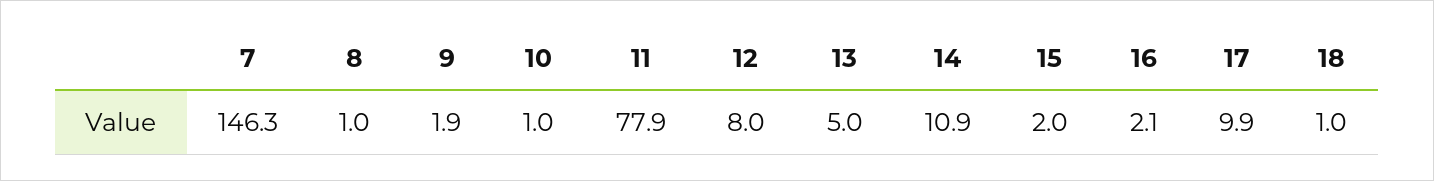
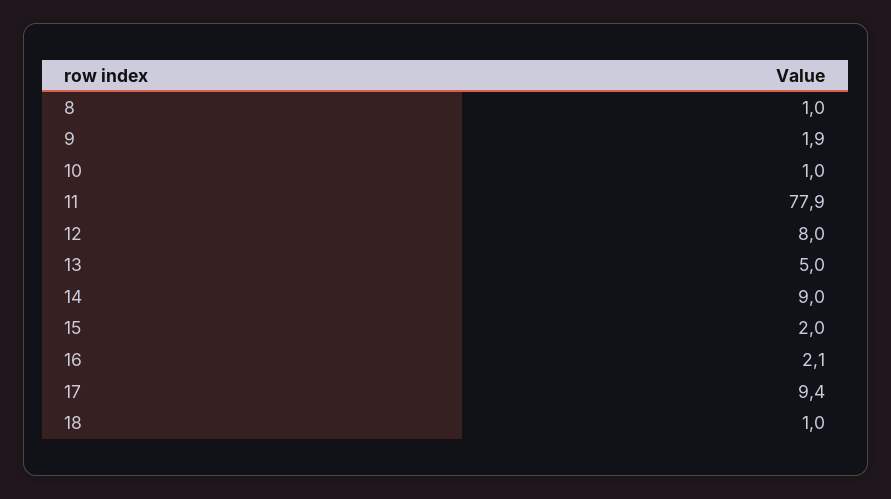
  {
-   "7": 146.3,
    "8": 1,
    "9": 1.9,
    "10": 1,
    "11": 77.9,
    "12": 8,
    "13": 5,
-   "14": 10.9,
+   "14": 9,
    "15": 2,
    "16": 2.1,
-   "17": 9.9,
+   "17": 9.4,
    "18": 1
  }

